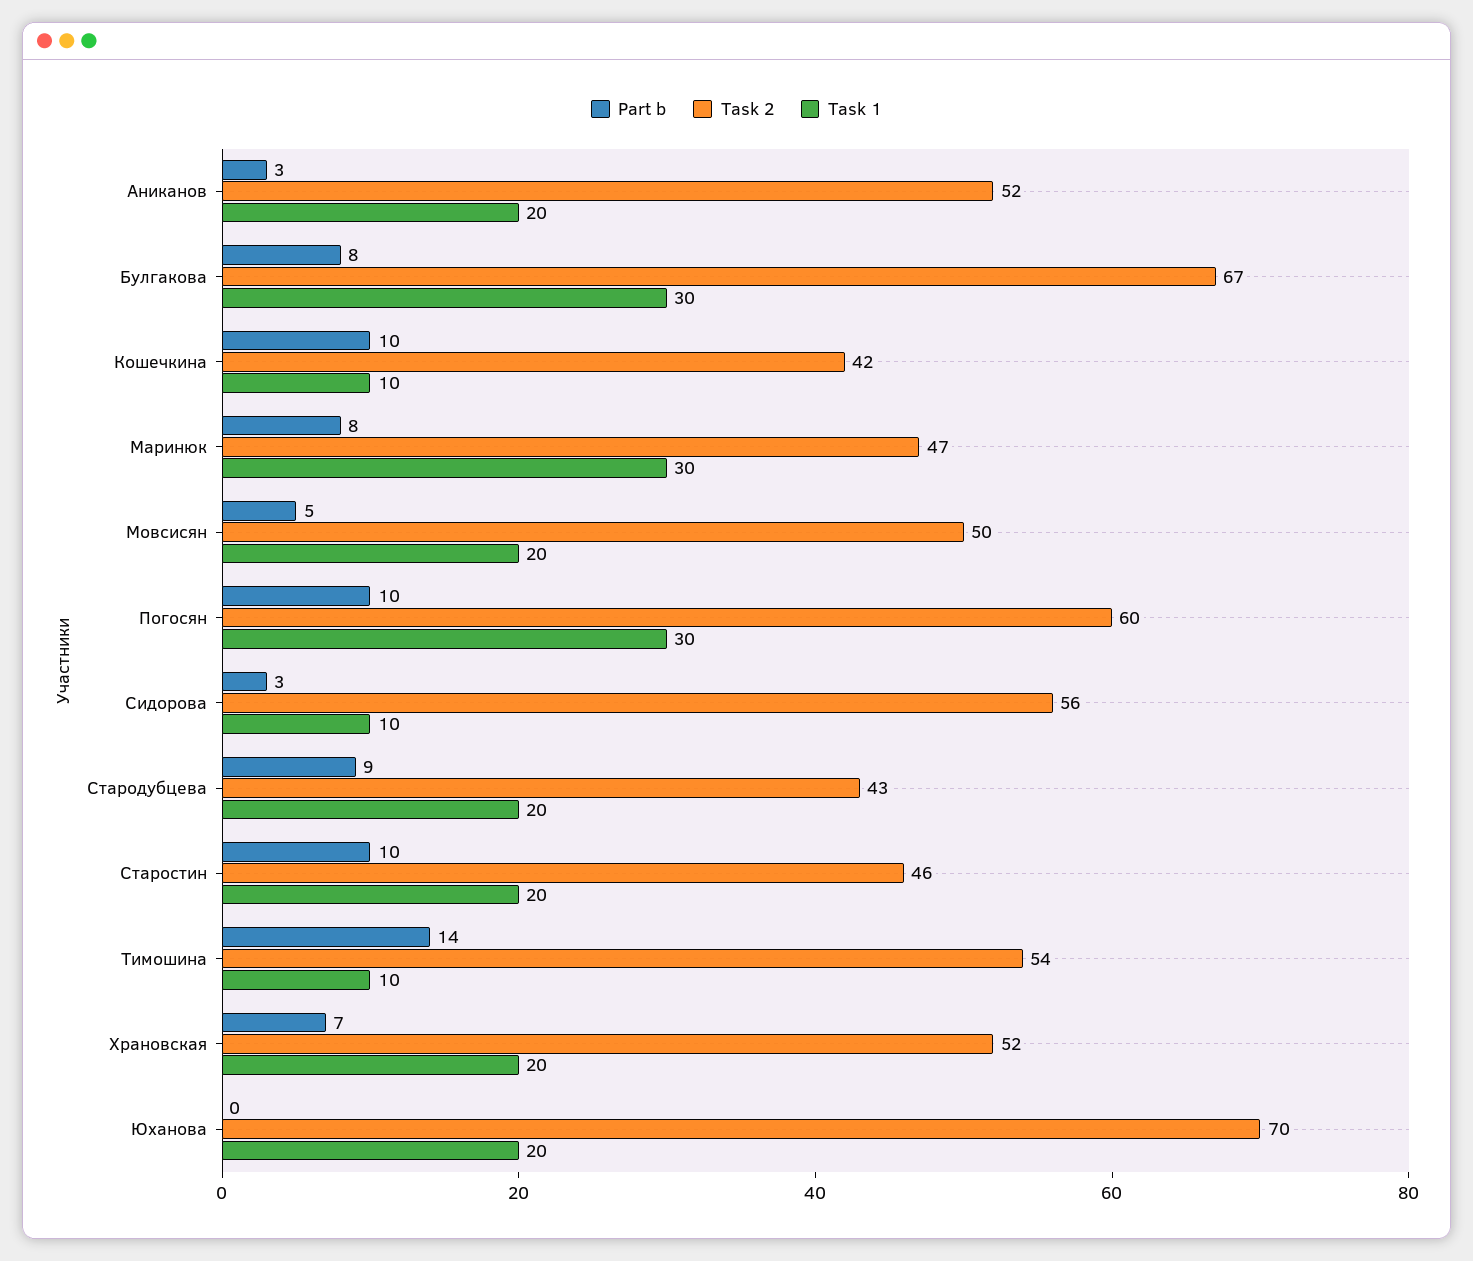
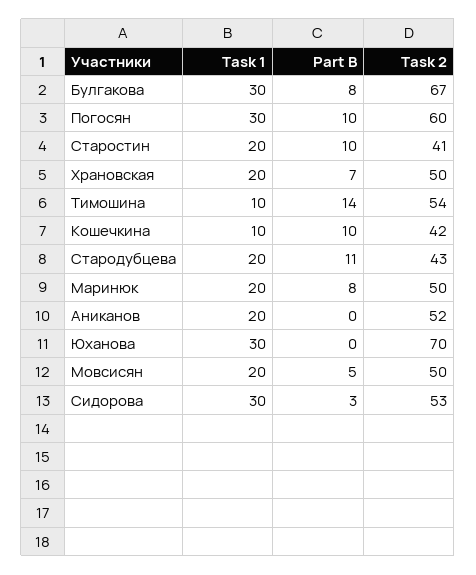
  {
    "Part b": {
-     "Аниканов": 3,
+     "Аниканов": 0,
      "Булгакова": 8,
      "Кошечкина": 10,
      "Маринюк": 8,
      "Мовсисян": 5,
      "Погосян": 10,
      "Сидорова": 3,
-     "Стародубцева": 9,
+     "Стародубцева": 11,
      "Старостин": 10,
      "Тимошина": 14,
      "Храновская": 7,
      "Юханова": 0
    },
    "Task 2": {
      "Аниканов": 52,
      "Булгакова": 67,
      "Кошечкина": 42,
-     "Маринюк": 47,
+     "Маринюк": 50,
      "Мовсисян": 50,
      "Погосян": 60,
-     "Сидорова": 56,
+     "Сидорова": 53,
      "Стародубцева": 43,
-     "Старостин": 46,
+     "Старостин": 41,
      "Тимошина": 54,
-     "Храновская": 52,
+     "Храновская": 50,
      "Юханова": 70
    },
    "Task 1": {
      "Аниканов": 20,
      "Булгакова": 30,
      "Кошечкина": 10,
-     "Маринюк": 30,
+     "Маринюк": 20,
      "Мовсисян": 20,
      "Погосян": 30,
-     "Сидорова": 10,
+     "Сидорова": 30,
      "Стародубцева": 20,
      "Старостин": 20,
      "Тимошина": 10,
      "Храновская": 20,
-     "Юханова": 20
+     "Юханова": 30
    }
  }

